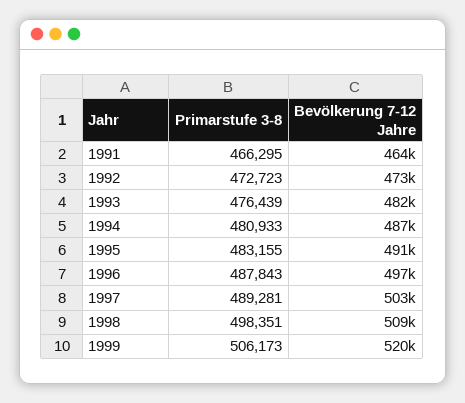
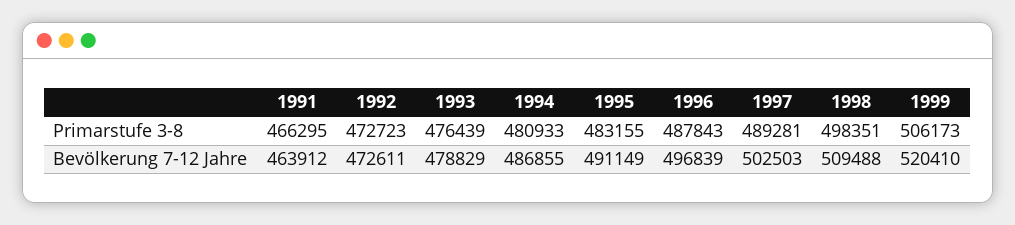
  {
    "Primarstufe 3-8": {
      "1991": 466295,
      "1992": 472723,
      "1993": 476439,
      "1994": 480933,
      "1995": 483155,
      "1996": 487843,
      "1997": 489281,
      "1998": 498351,
      "1999": 506173
    },
    "Bevölkerung 7-12 Jahre": {
      "1991": 463912,
      "1992": 472611,
-     "1993": 482000,
+     "1993": 478829,
      "1994": 486855,
      "1995": 491149,
      "1996": 496839,
      "1997": 502503,
      "1998": 509488,
      "1999": 520410
    }
  }

